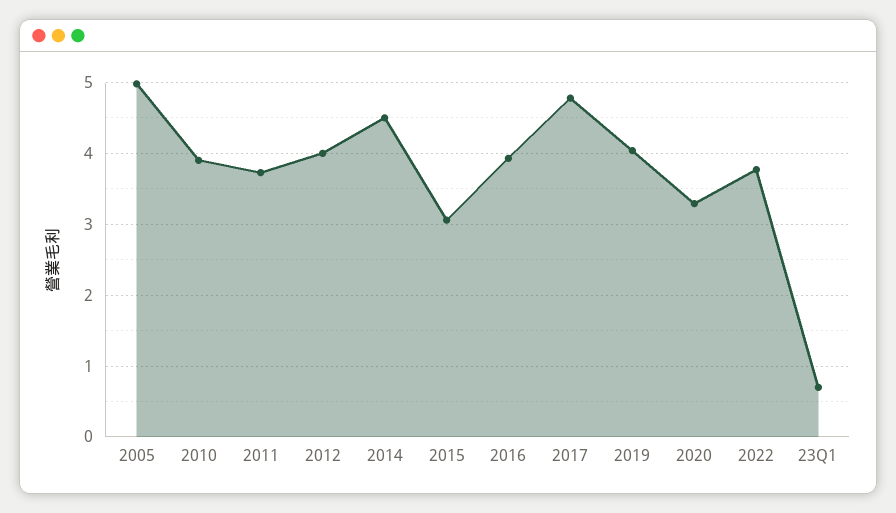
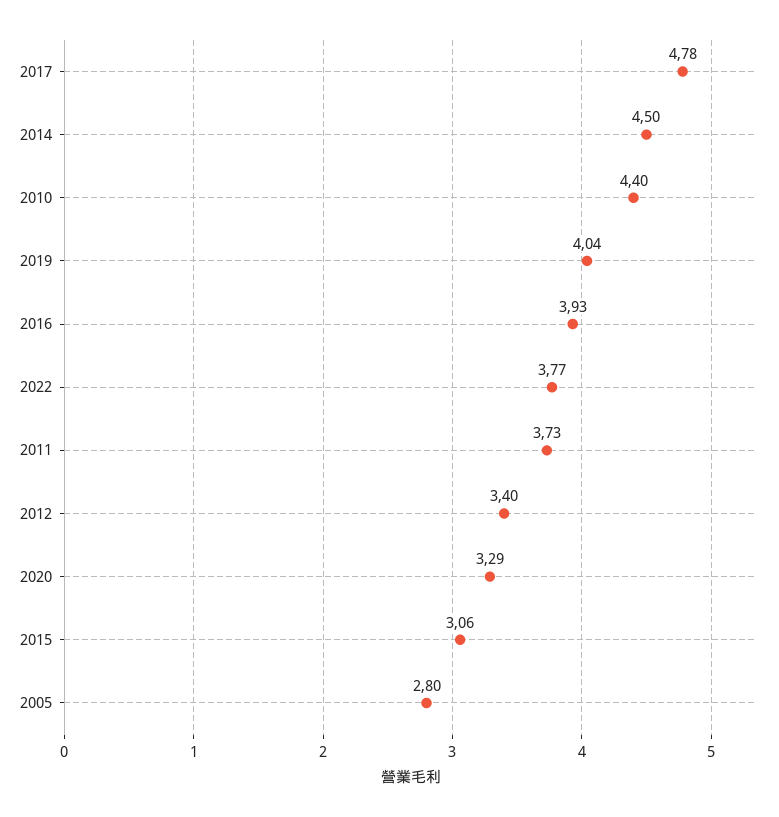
  {
-   "2005": 5,
+   "2005": 2.8,
-   "2010": 3.9,
+   "2010": 4.4,
    "2011": 3.73,
-   "2012": 4,
+   "2012": 3.4,
    "2014": 4.5,
    "2015": 3.06,
    "2016": 3.93,
    "2017": 4.78,
    "2019": 4.04,
    "2020": 3.29,
-   "2022": 3.77,
+   "2022": 3.77
-   "23Q1": 0.7
  }

